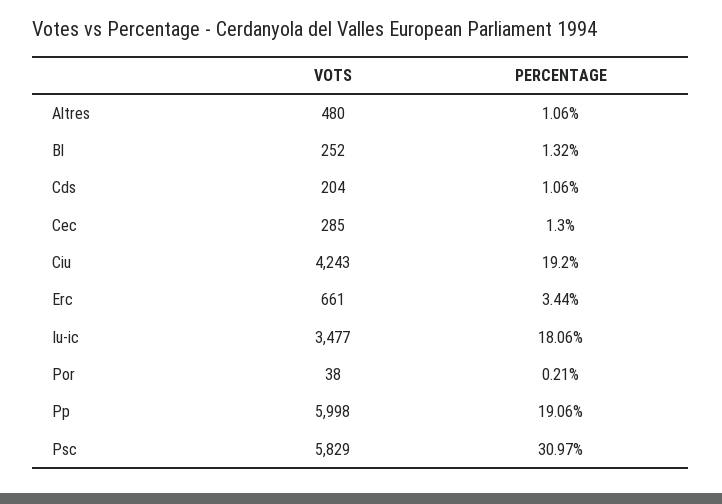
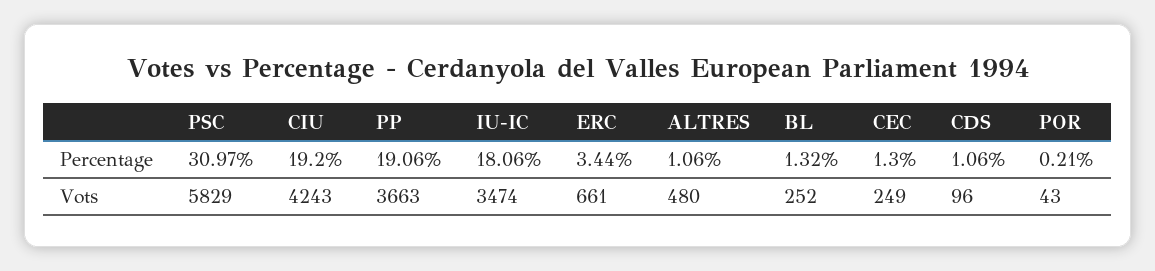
  {
    "VOTS": {
      "Altres": 480,
      "Bl": 252,
-     "Cds": 204,
+     "Cds": 96,
-     "Cec": 285,
+     "Cec": 249,
      "Ciu": 4243,
      "Erc": 661,
-     "Iu-ic": 3477,
+     "Iu-ic": 3474,
-     "Por": 38,
+     "Por": 43,
-     "Pp": 5998,
+     "Pp": 3663,
      "Psc": 5829
    },
    "PERCENTAGE": {
      "Altres": 1.06,
      "Bl": 1.32,
      "Cds": 1.06,
      "Cec": 1.3,
      "Ciu": 19.2,
      "Erc": 3.44,
      "Iu-ic": 18.06,
      "Por": 0.21,
      "Pp": 19.06,
      "Psc": 30.97
    }
  }

